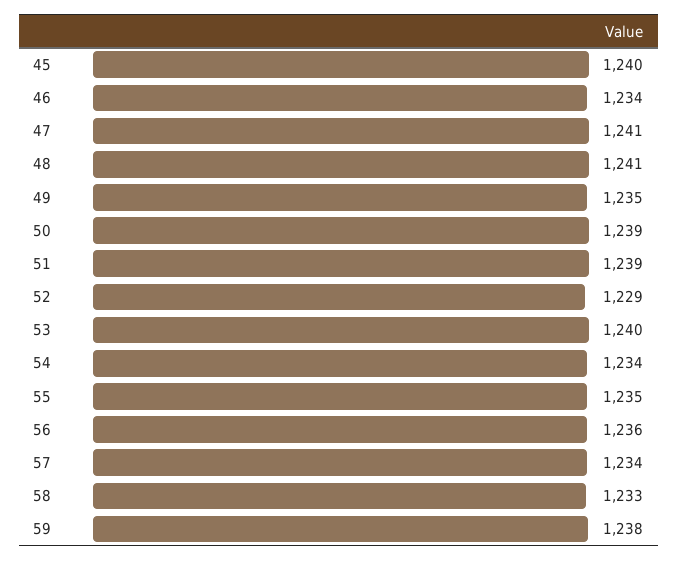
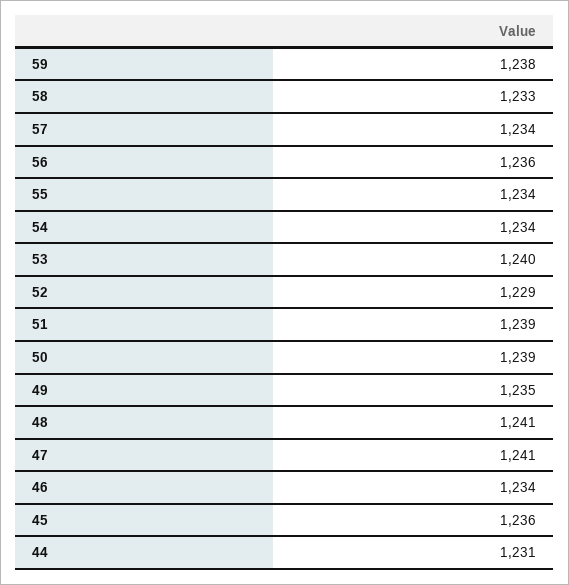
  {
-   "45": 1240,
+   "45": 1236,
    "46": 1234,
    "47": 1241,
    "48": 1241,
    "49": 1235,
    "50": 1239,
    "51": 1239,
    "52": 1229,
    "53": 1240,
    "54": 1234,
-   "55": 1235,
+   "55": 1234,
    "56": 1236,
    "57": 1234,
    "58": 1233,
-   "59": 1238
+   "59": 1238,
+   "44": 1231
  }

